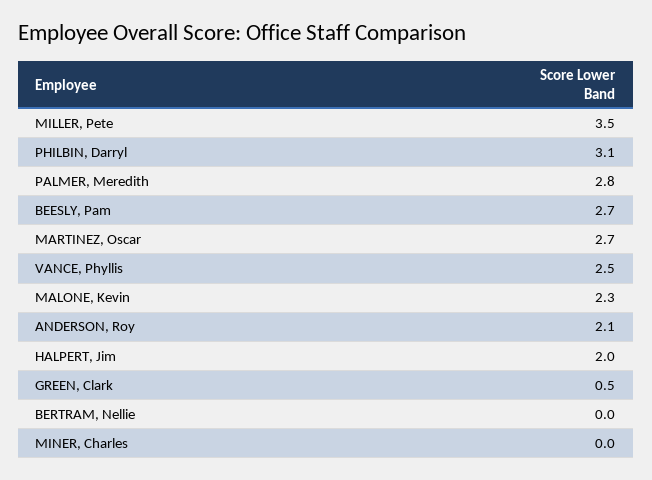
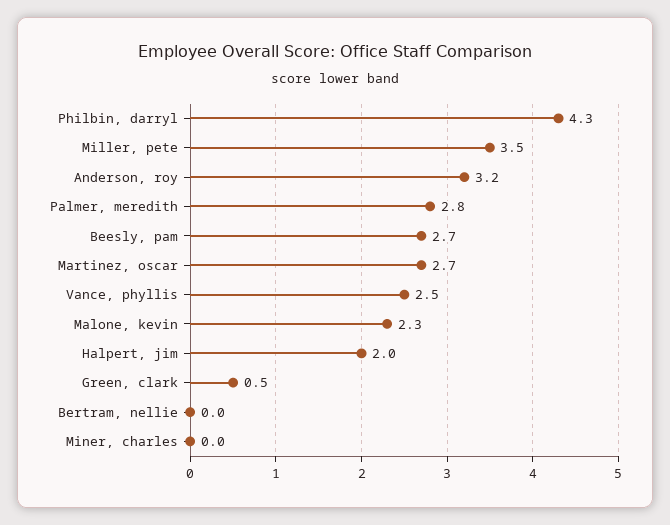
  {
    "MILLER, Pete": 3.5,
-   "PHILBIN, Darryl": 3.1,
+   "PHILBIN, Darryl": 4.3,
    "PALMER, Meredith": 2.8,
    "BEESLY, Pam": 2.7,
    "MARTINEZ, Oscar": 2.7,
    "VANCE, Phyllis": 2.5,
    "MALONE, Kevin": 2.3,
-   "ANDERSON, Roy": 2.1,
+   "ANDERSON, Roy": 3.2,
    "HALPERT, Jim": 2,
    "GREEN, Clark": 0.5,
    "BERTRAM, Nellie": 0,
    "MINER, Charles": 0
  }

